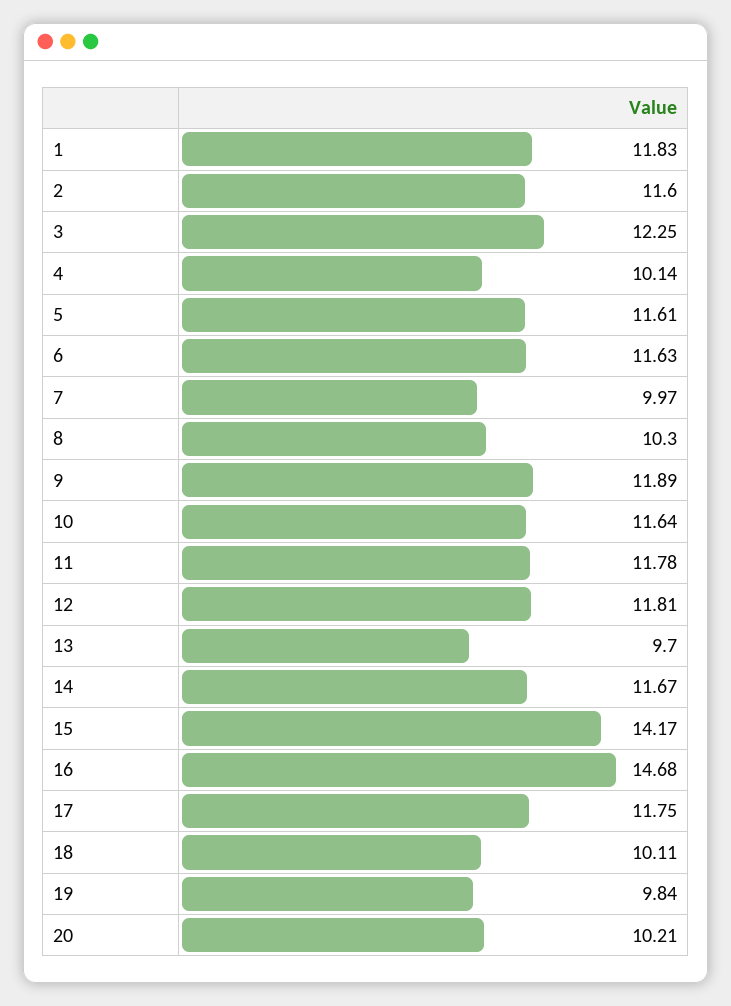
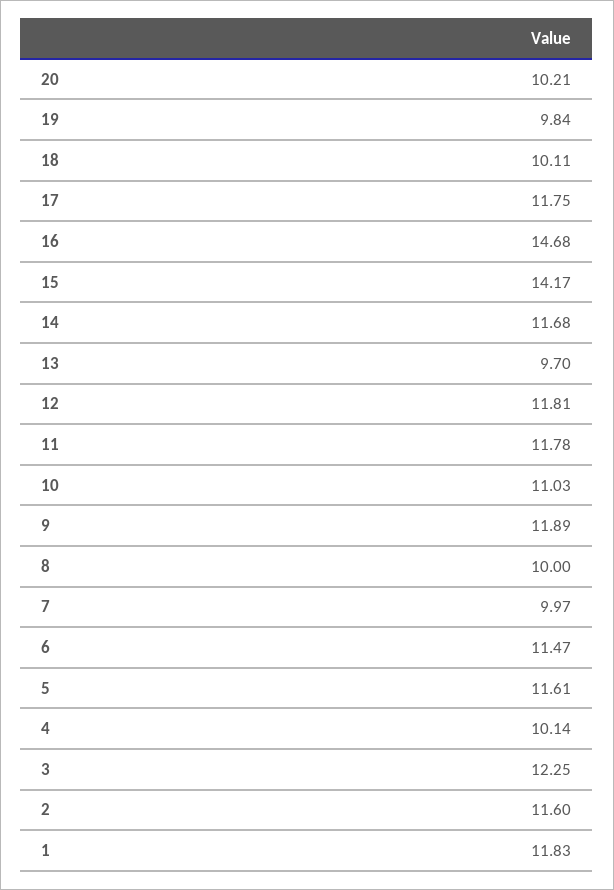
  {
    "1": 11.83,
    "2": 11.6,
    "3": 12.25,
    "4": 10.14,
    "5": 11.61,
-   "6": 11.63,
+   "6": 11.47,
    "7": 9.97,
-   "8": 10.3,
+   "8": 10,
    "9": 11.89,
-   "10": 11.64,
+   "10": 11.03,
    "11": 11.78,
    "12": 11.81,
    "13": 9.7,
-   "14": 11.67,
+   "14": 11.68,
    "15": 14.17,
    "16": 14.68,
    "17": 11.75,
    "18": 10.11,
    "19": 9.84,
    "20": 10.21
  }

